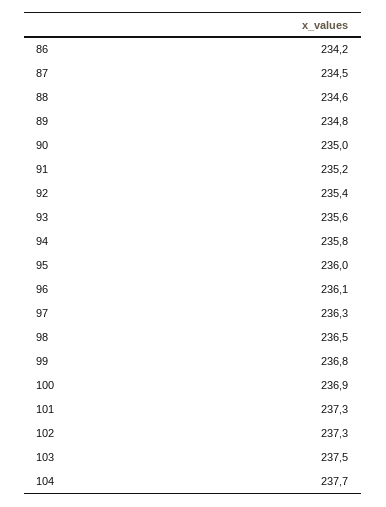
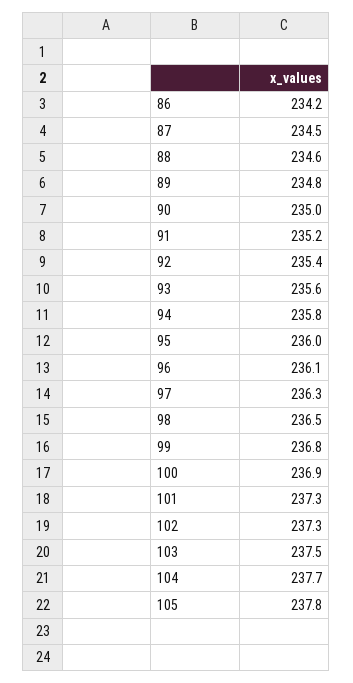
  {
    "86": 234.2,
    "87": 234.5,
    "88": 234.6,
    "89": 234.8,
    "90": 235,
    "91": 235.2,
    "92": 235.4,
    "93": 235.6,
    "94": 235.8,
    "95": 236,
    "96": 236.1,
    "97": 236.3,
    "98": 236.5,
    "99": 236.8,
    "100": 236.9,
    "101": 237.3,
    "102": 237.3,
    "103": 237.5,
-   "104": 237.7
+   "104": 237.7,
+   "105": 237.8
  }

